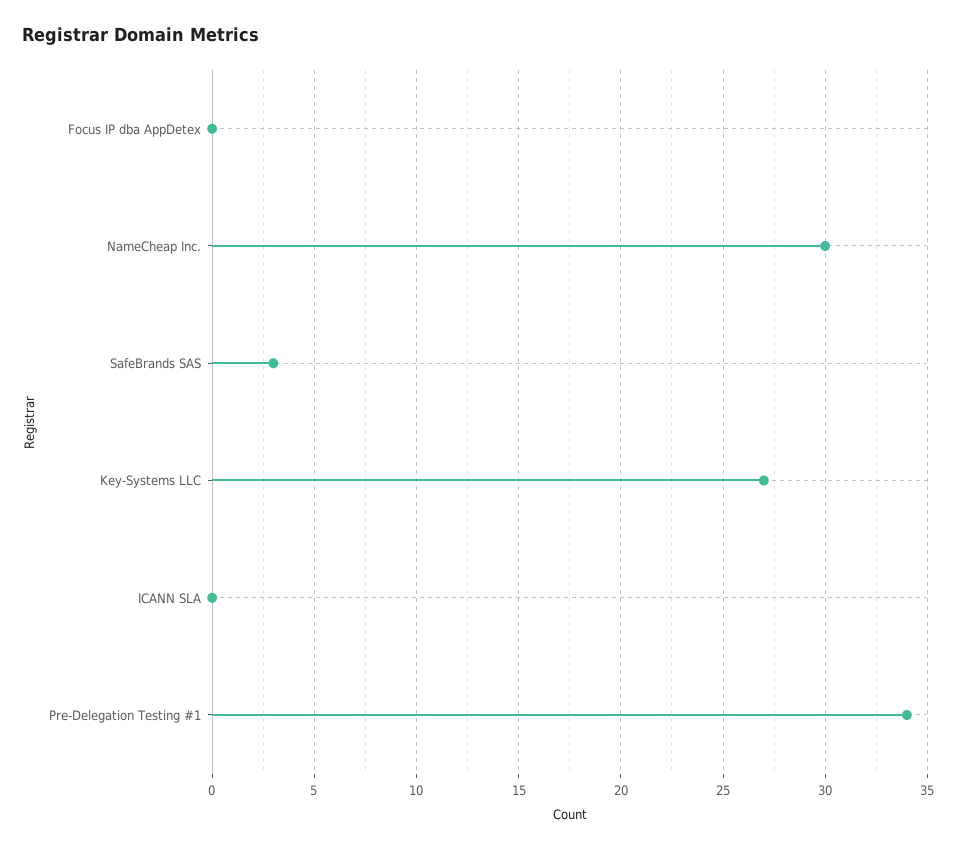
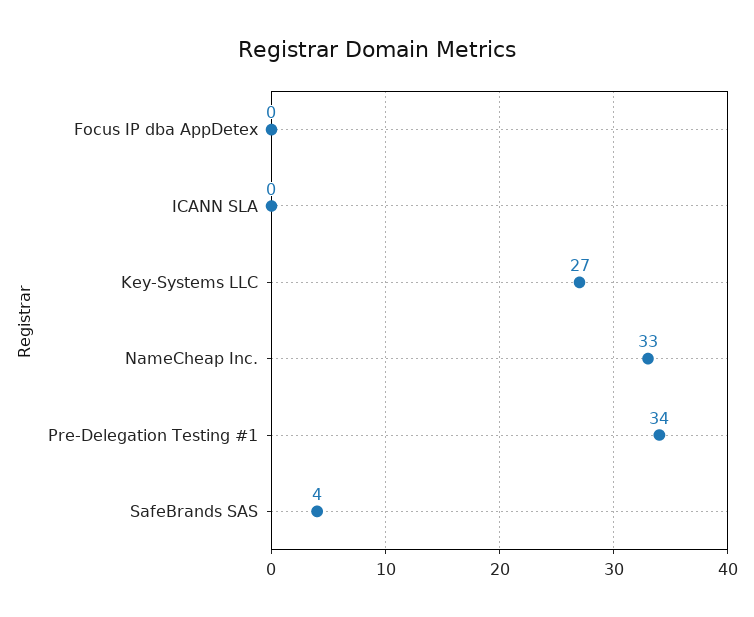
  {
    "Focus IP dba AppDetex": 0,
-   "NameCheap Inc.": 30,
+   "NameCheap Inc.": 33,
-   "SafeBrands SAS": 3,
+   "SafeBrands SAS": 4,
    "Key-Systems LLC": 27,
    "ICANN SLA": 0,
    "Pre-Delegation Testing #1": 34
  }

